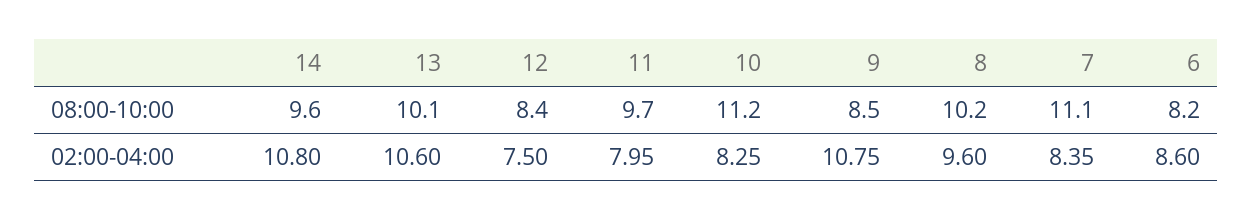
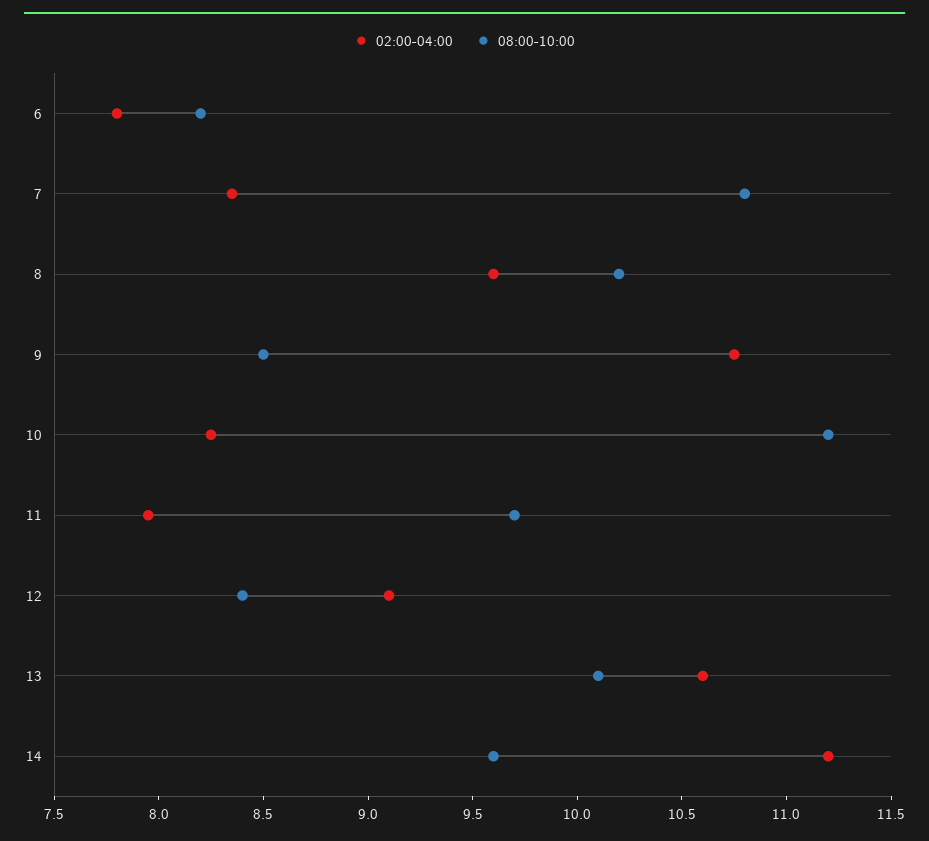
  {
    "08:00-10:00": {
      "14": 9.6,
      "13": 10.1,
      "12": 8.4,
      "11": 9.7,
      "10": 11.2,
      "9": 8.5,
      "8": 10.2,
-     "7": 11.1,
+     "7": 10.8,
      "6": 8.2
    },
    "02:00-04:00": {
-     "14": 10.8,
+     "14": 11.2,
      "13": 10.6,
-     "12": 7.5,
+     "12": 9.1,
      "11": 7.95,
      "10": 8.25,
      "9": 10.75,
      "8": 9.6,
      "7": 8.35,
-     "6": 8.6
+     "6": 7.8
    }
  }

